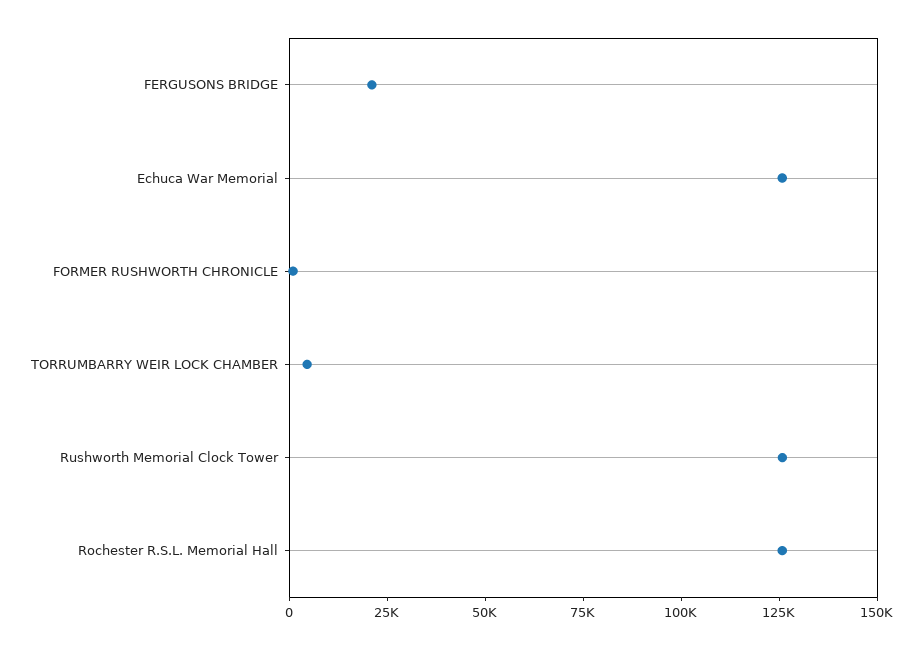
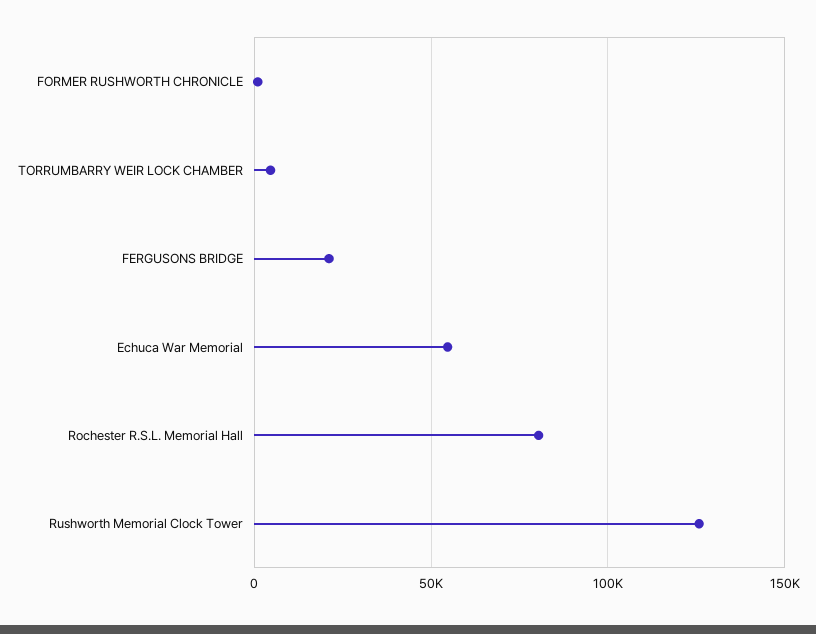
  {
    "FERGUSONS BRIDGE": 20000,
-   "Echuca War Memorial": 125000,
+   "Echuca War Memorial": 55000,
    "FORMER RUSHWORTH CHRONICLE": 0,
    "TORRUMBARRY WEIR LOCK CHAMBER": 5000,
    "Rushworth Memorial Clock Tower": 125000,
-   "Rochester R.S.L. Memorial Hall": 125000
+   "Rochester R.S.L. Memorial Hall": 80000
  }

